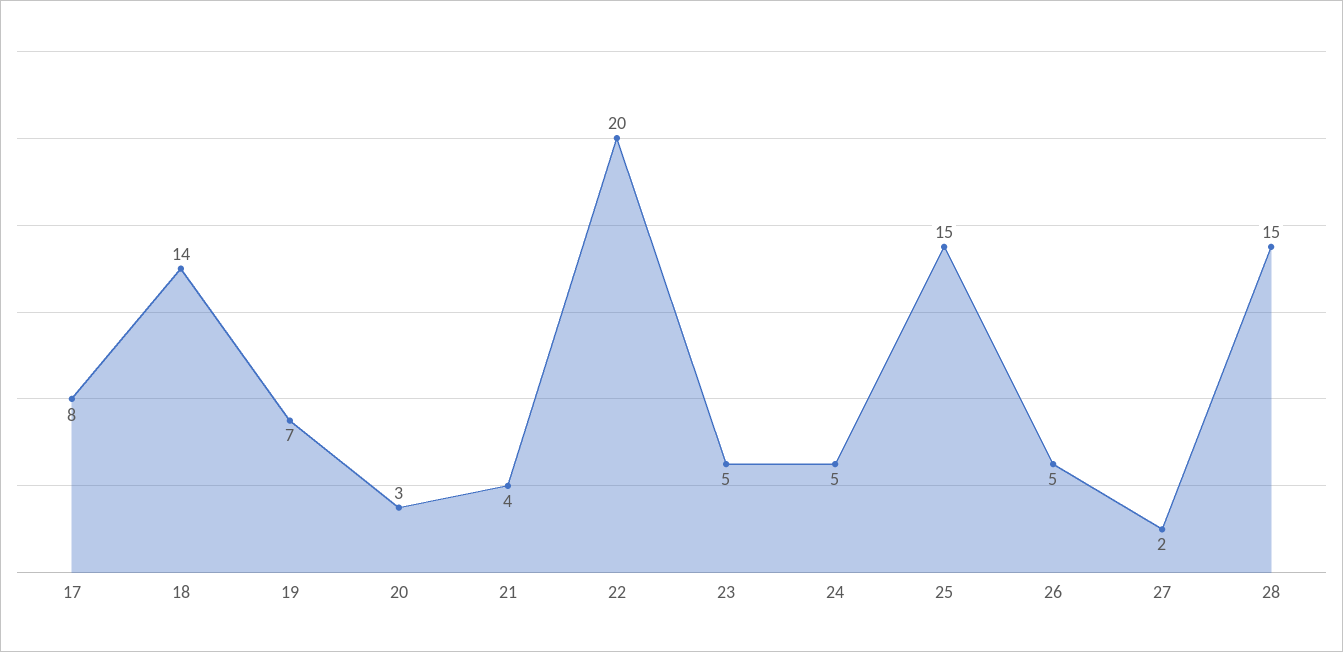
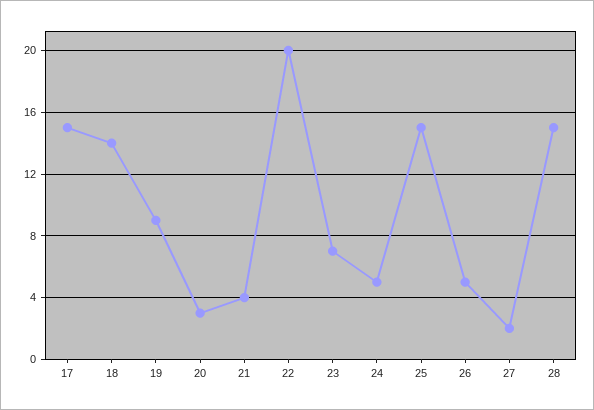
  {
-   "17": 8,
+   "17": 15,
    "18": 14,
-   "19": 7,
+   "19": 9,
    "20": 3,
    "21": 4,
    "22": 20,
-   "23": 5,
+   "23": 7,
    "24": 5,
    "25": 15,
    "26": 5,
    "27": 2,
    "28": 15
  }

